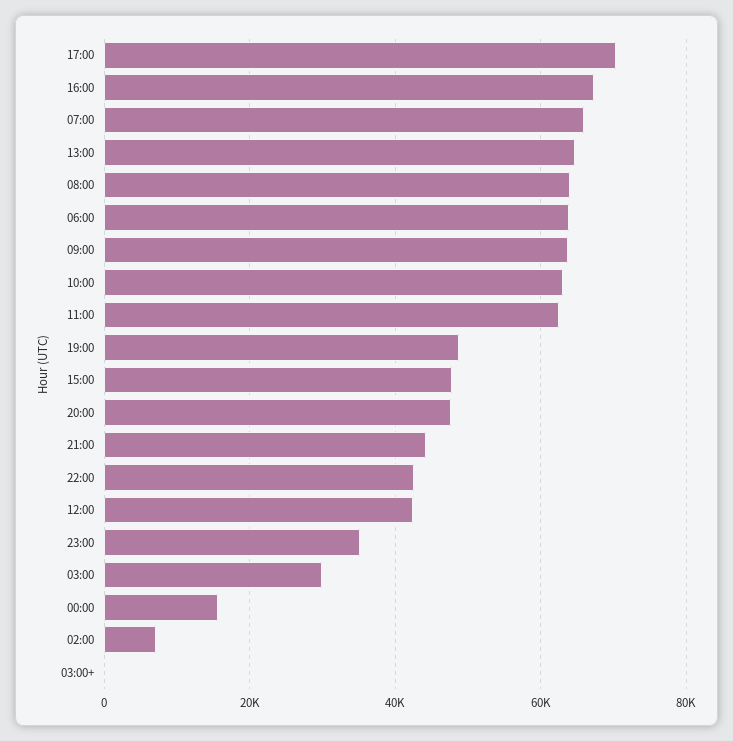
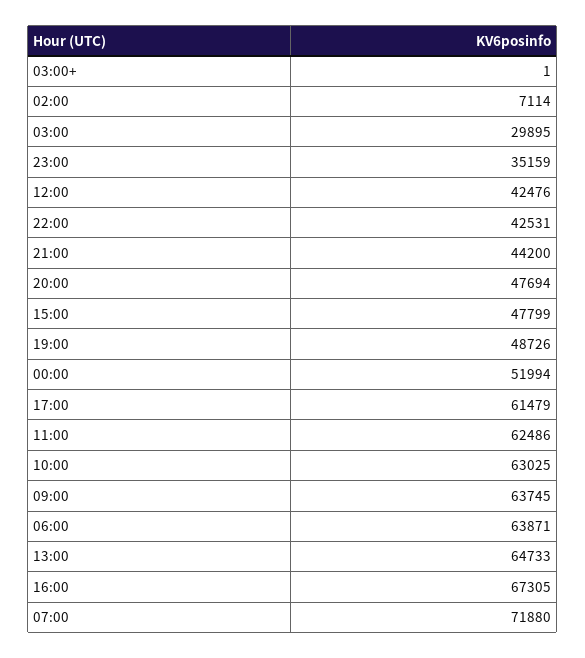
  {
-   "17:00": 70000,
+   "17:00": 61479,
    "16:00": 67305,
-   "07:00": 66000,
+   "07:00": 71880,
    "13:00": 64733,
-   "08:00": 64000,
    "06:00": 63871,
    "09:00": 63745,
    "10:00": 63025,
    "11:00": 62486,
    "19:00": 48726,
    "15:00": 47799,
    "20:00": 47694,
    "21:00": 44200,
    "22:00": 42531,
    "12:00": 42476,
    "23:00": 35159,
    "03:00": 29895,
-   "00:00": 16000,
+   "00:00": 51994,
    "02:00": 7114,
    "03:00+": 1
  }

